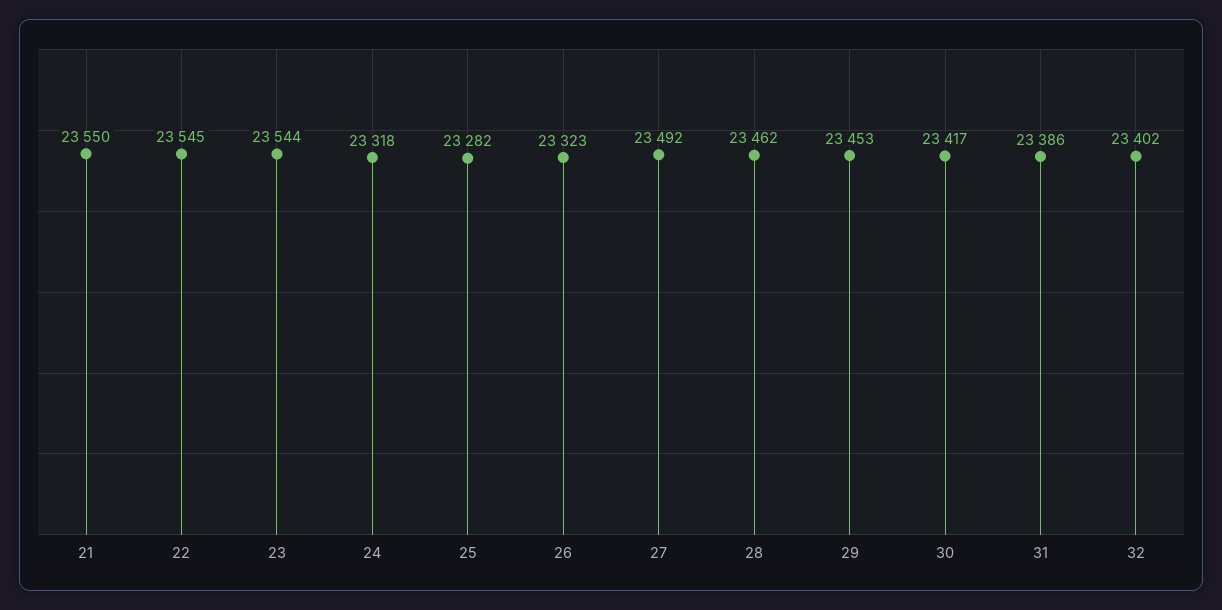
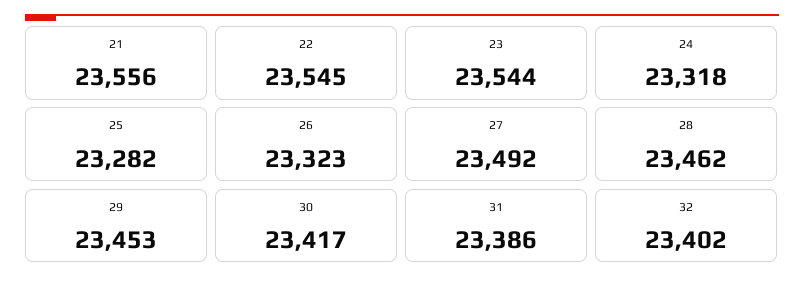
  {
-   "21": 23550,
+   "21": 23556,
    "22": 23545,
    "23": 23544,
    "24": 23318,
    "25": 23282,
    "26": 23323,
    "27": 23492,
    "28": 23462,
    "29": 23453,
    "30": 23417,
    "31": 23386,
    "32": 23402
  }

